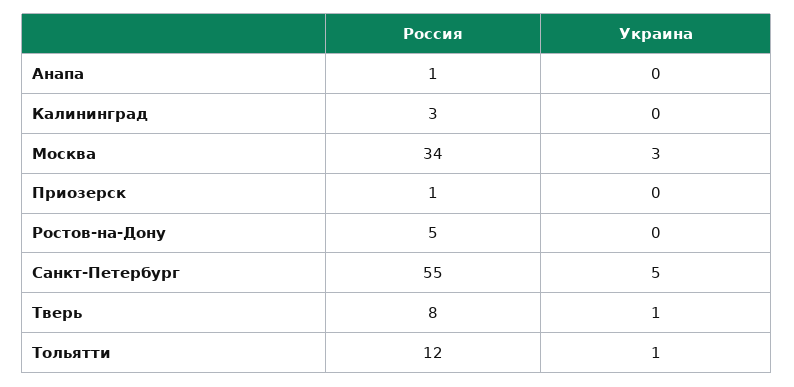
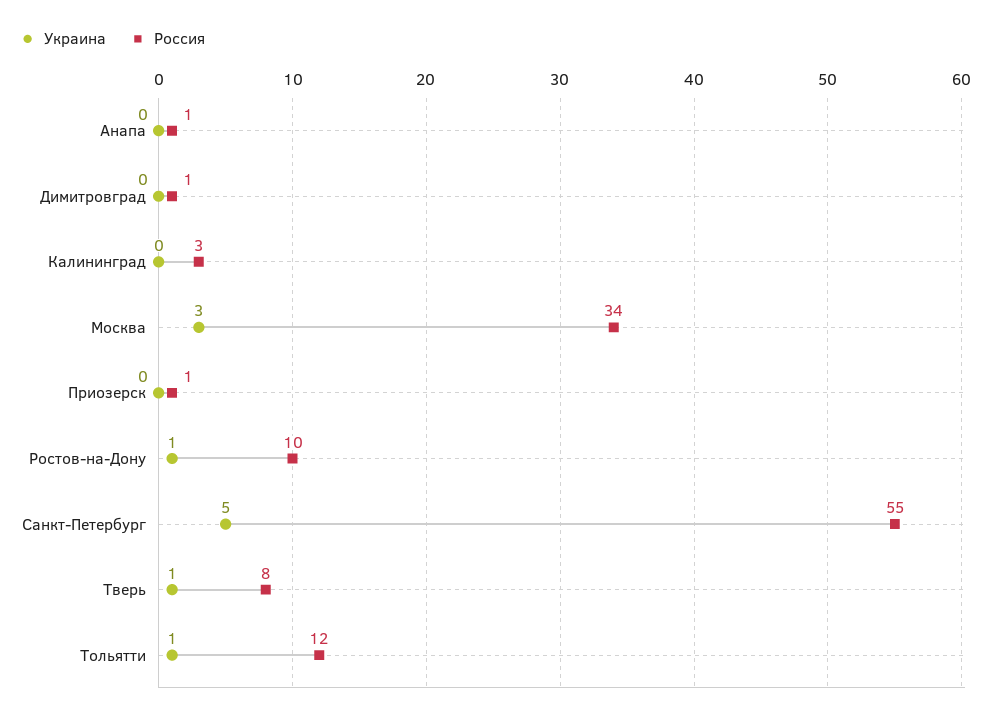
  {
    "Россия": {
      "Анапа": 1,
      "Калининград": 3,
      "Москва": 34,
      "Приозерск": 1,
-     "Ростов-на-Дону": 5,
+     "Ростов-на-Дону": 10,
      "Санкт-Петербург": 55,
      "Тверь": 8,
-     "Тольятти": 12
+     "Тольятти": 12,
+     "Димитровград": 1
    },
    "Украина": {
      "Анапа": 0,
      "Калининград": 0,
      "Москва": 3,
      "Приозерск": 0,
-     "Ростов-на-Дону": 0,
+     "Ростов-на-Дону": 1,
      "Санкт-Петербург": 5,
      "Тверь": 1,
-     "Тольятти": 1
+     "Тольятти": 1,
+     "Димитровград": 0
    }
  }

